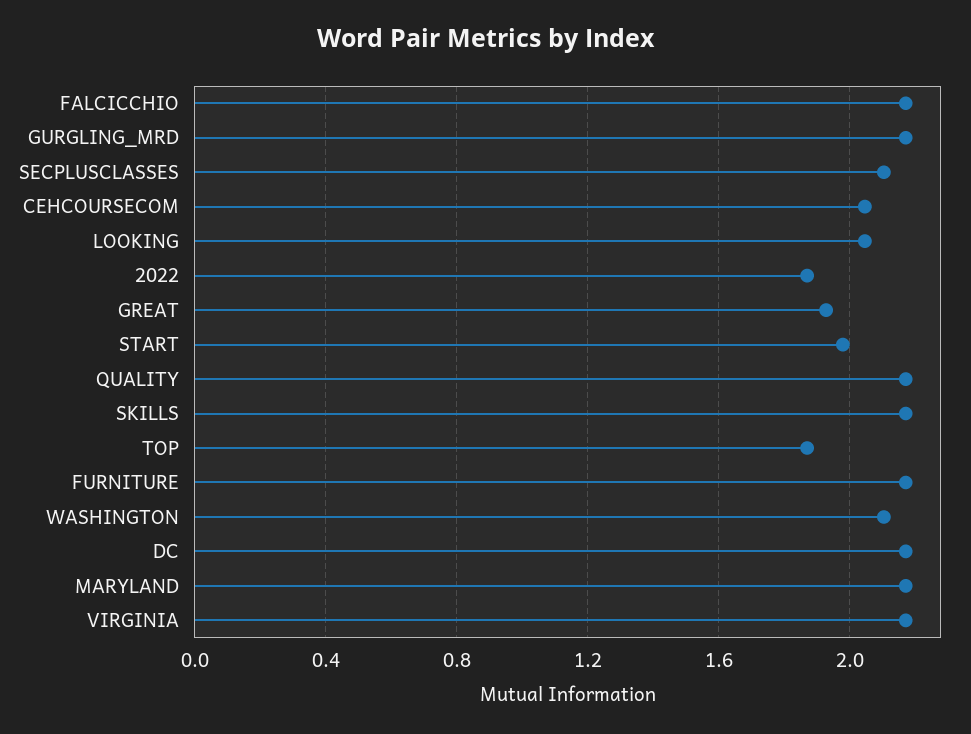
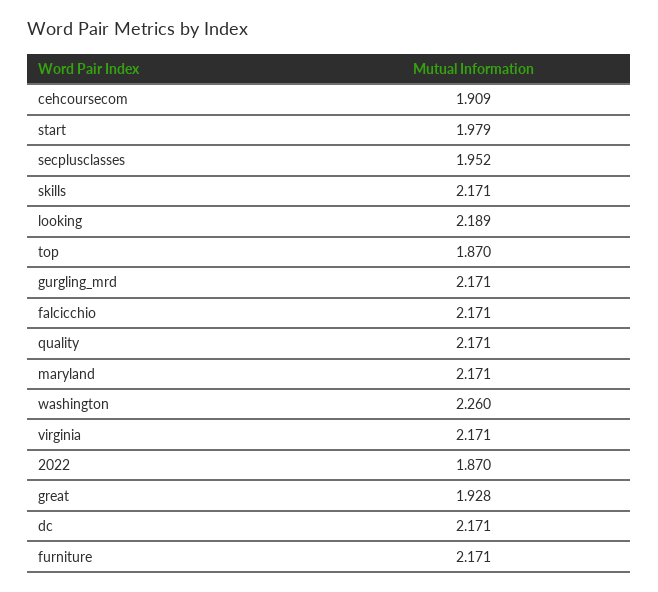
  {
    "FALCICCHIO": 2.171,
    "GURGLING_MRD": 2.171,
-   "SECPLUSCLASSES": 2.1,
+   "SECPLUSCLASSES": 1.952,
-   "CEHCOURSECOM": 2.05,
+   "CEHCOURSECOM": 1.909,
-   "LOOKING": 2.05,
+   "LOOKING": 2.189,
    "2022": 1.87,
    "GREAT": 1.928,
    "START": 1.979,
    "QUALITY": 2.171,
    "SKILLS": 2.171,
    "TOP": 1.87,
    "FURNITURE": 2.171,
-   "WASHINGTON": 2.1,
+   "WASHINGTON": 2.26,
    "DC": 2.171,
    "MARYLAND": 2.171,
    "VIRGINIA": 2.171
  }

